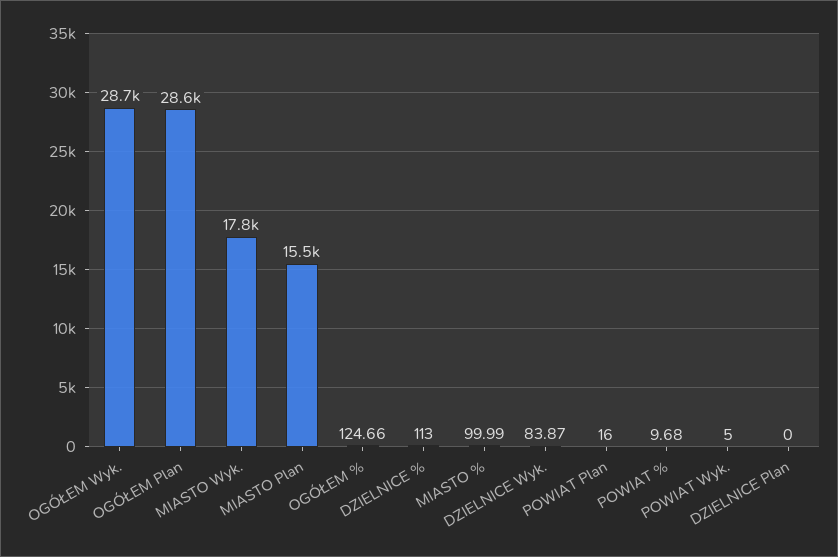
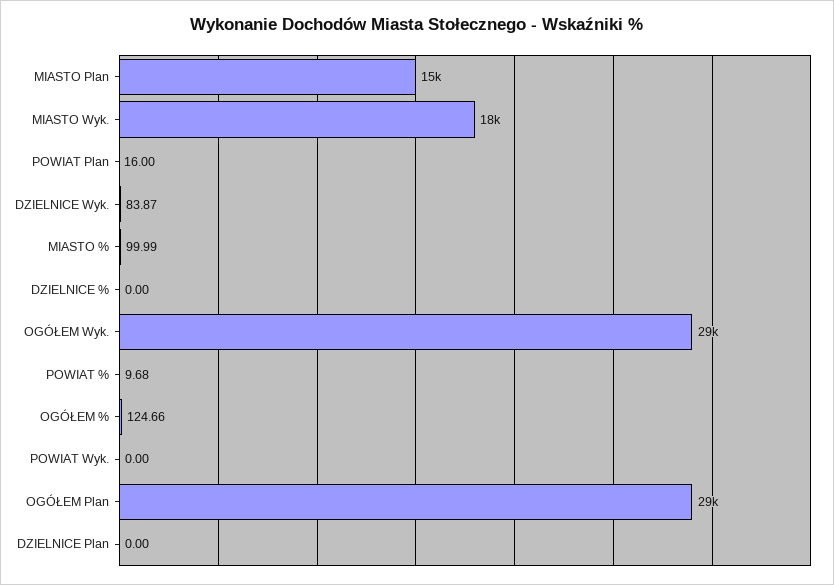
  {
    "OGÓŁEM Wyk.": 28700,
    "OGÓŁEM Plan": 28600,
    "MIASTO Wyk.": 17800,
    "MIASTO Plan": 15500,
    "OGÓŁEM %": 124.66,
-   "DZIELNICE %": 113,
+   "DZIELNICE %": 0,
    "MIASTO %": 99.99,
    "DZIELNICE Wyk.": 83.87,
    "POWIAT Plan": 16,
    "POWIAT %": 9.68,
-   "POWIAT Wyk.": 5,
+   "POWIAT Wyk.": 0,
    "DZIELNICE Plan": 0
  }

